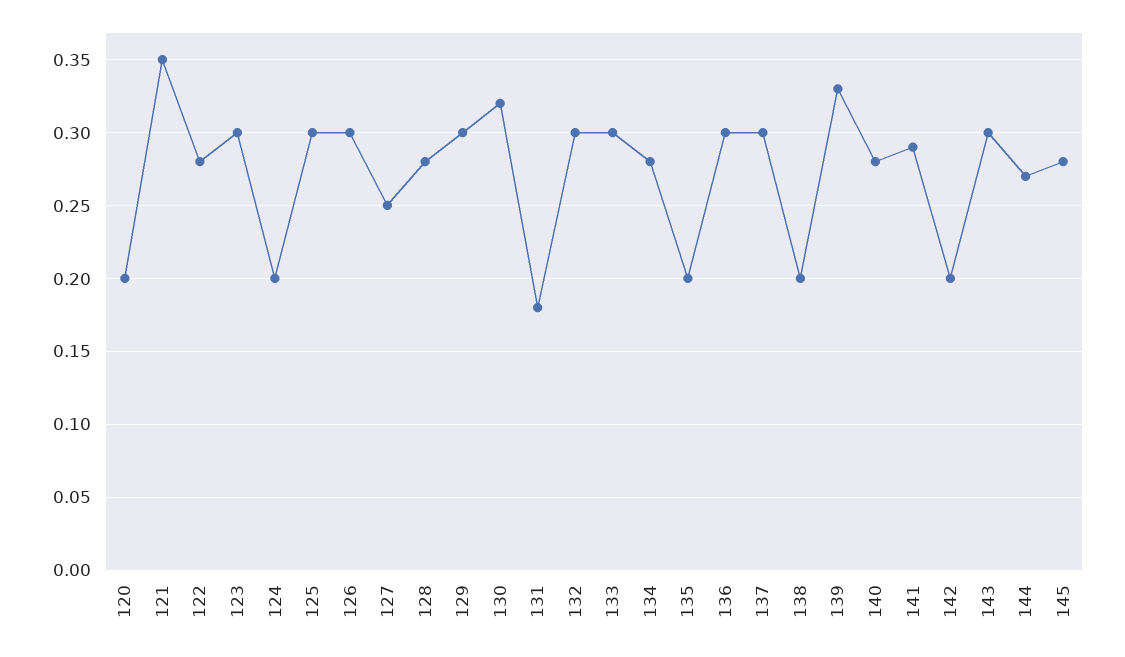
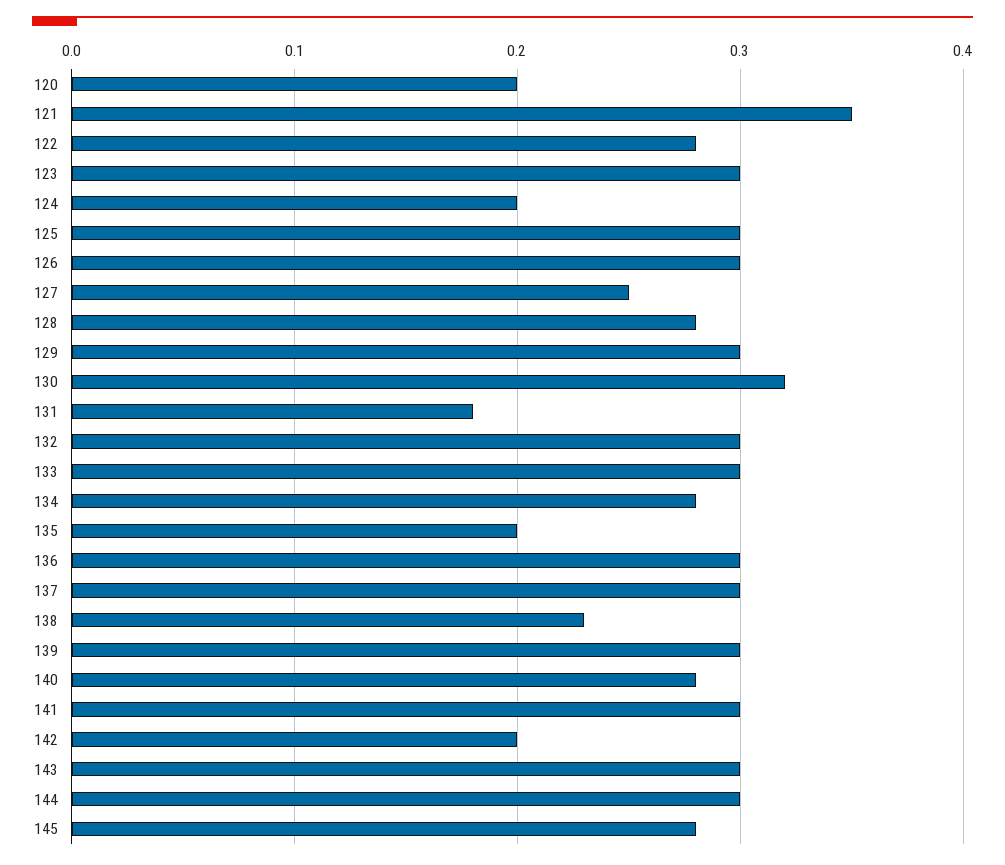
  {
    "120": 0.2,
    "121": 0.35,
    "122": 0.28,
    "123": 0.3,
    "124": 0.2,
    "125": 0.3,
    "126": 0.3,
    "127": 0.25,
    "128": 0.28,
    "129": 0.3,
    "130": 0.32,
    "131": 0.18,
    "132": 0.3,
    "133": 0.3,
    "134": 0.28,
    "135": 0.2,
    "136": 0.3,
    "137": 0.3,
-   "138": 0.2,
+   "138": 0.23,
-   "139": 0.33,
+   "139": 0.3,
    "140": 0.28,
-   "141": 0.29,
+   "141": 0.3,
    "142": 0.2,
    "143": 0.3,
-   "144": 0.27,
+   "144": 0.3,
    "145": 0.28
  }

